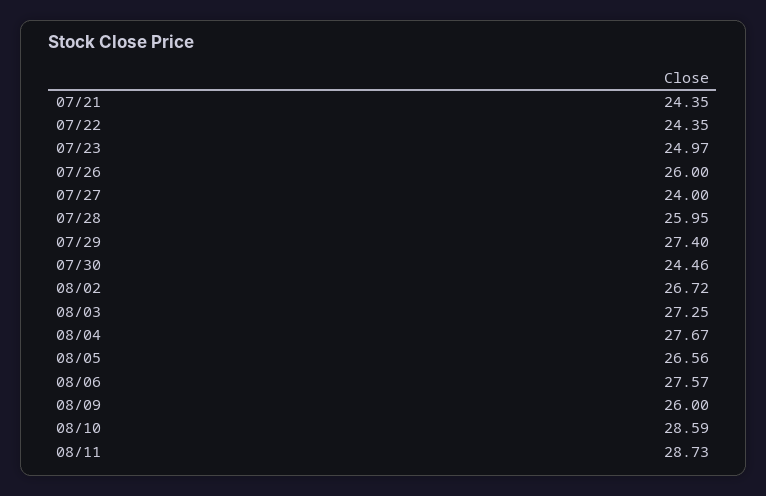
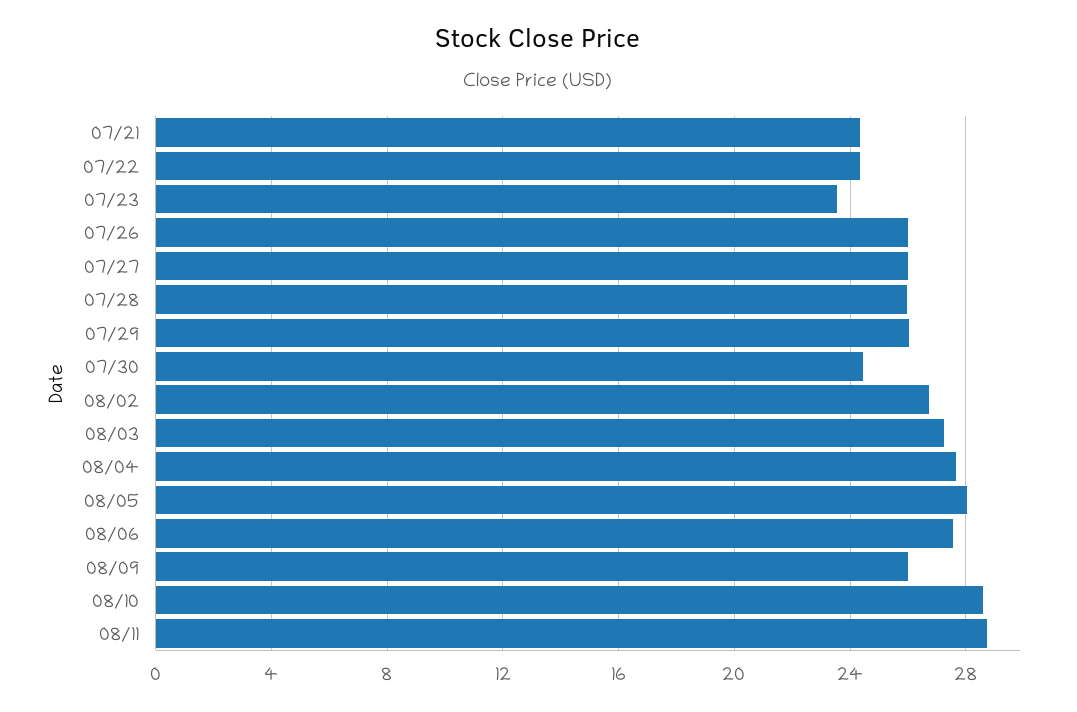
  {
    "07/21": 24.35,
    "07/22": 24.35,
-   "07/23": 24.97,
+   "07/23": 23.5,
    "07/26": 26,
-   "07/27": 24,
+   "07/27": 26,
    "07/28": 25.95,
-   "07/29": 27.4,
+   "07/29": 26,
    "07/30": 24.46,
    "08/02": 26.72,
    "08/03": 27.25,
    "08/04": 27.67,
-   "08/05": 26.56,
+   "08/05": 28,
    "08/06": 27.57,
    "08/09": 26,
    "08/10": 28.59,
    "08/11": 28.73
  }

